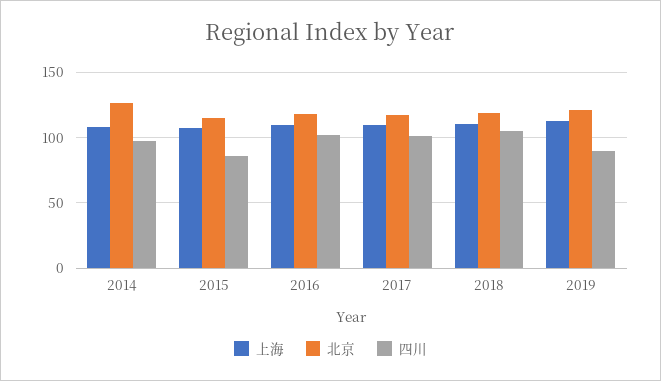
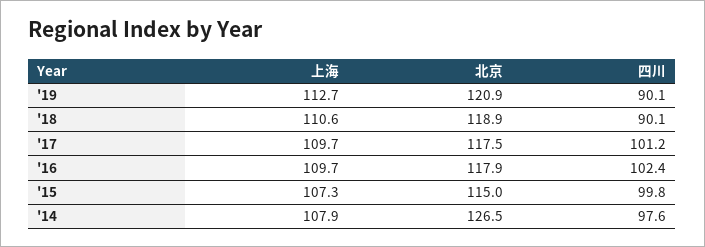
  {
    "上海": {
      "2014": 107.9,
      "2015": 107.3,
      "2016": 109.7,
      "2017": 109.7,
      "2018": 110.6,
      "2019": 112.7
    },
    "北京": {
      "2014": 126.5,
      "2015": 115,
      "2016": 117.9,
      "2017": 117.5,
      "2018": 118.9,
      "2019": 120.9
    },
    "四川": {
      "2014": 97.6,
-     "2015": 85,
+     "2015": 99.8,
      "2016": 102.4,
      "2017": 101.2,
-     "2018": 105,
+     "2018": 90.1,
      "2019": 90.1
    }
  }

